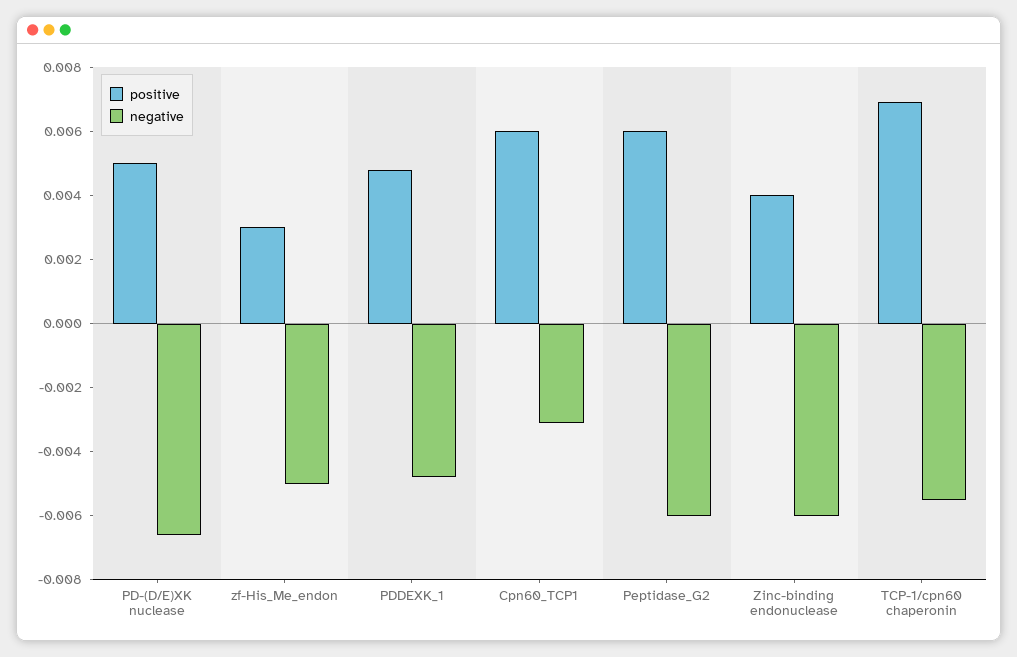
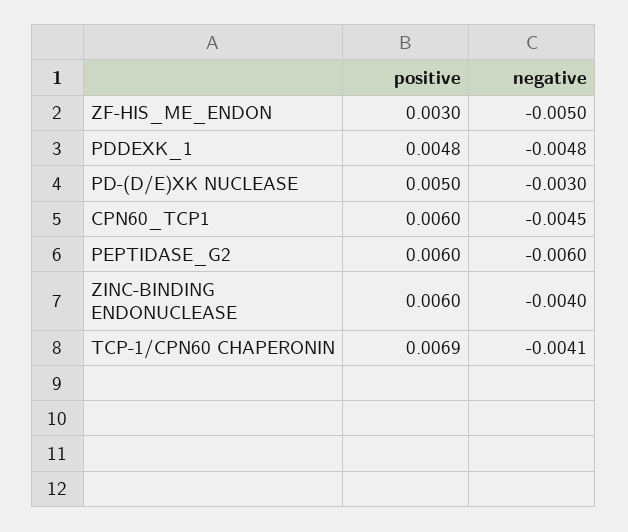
  {
    "positive": {
      "PD-(D/E)XK nuclease": 0.005,
      "zf-His_Me_endon": 0.003,
      "PDDEXK_1": 0.0048,
      "Cpn60_TCP1": 0.006,
      "Peptidase_G2": 0.006,
-     "Zinc-binding endonuclease": 0.004,
+     "Zinc-binding endonuclease": 0.006,
      "TCP-1/cpn60 chaperonin": 0.0069
    },
    "negative": {
-     "PD-(D/E)XK nuclease": -0.0065,
+     "PD-(D/E)XK nuclease": -0.003,
      "zf-His_Me_endon": -0.005,
      "PDDEXK_1": -0.0048,
-     "Cpn60_TCP1": -0.003,
+     "Cpn60_TCP1": -0.0045,
      "Peptidase_G2": -0.006,
-     "Zinc-binding endonuclease": -0.006,
+     "Zinc-binding endonuclease": -0.004,
-     "TCP-1/cpn60 chaperonin": -0.0055
+     "TCP-1/cpn60 chaperonin": -0.0041
    }
  }

